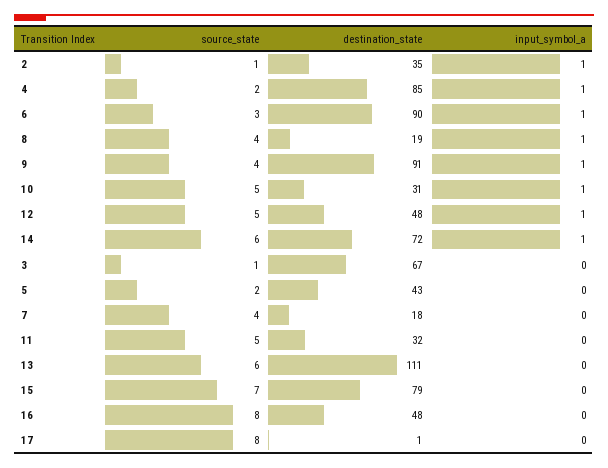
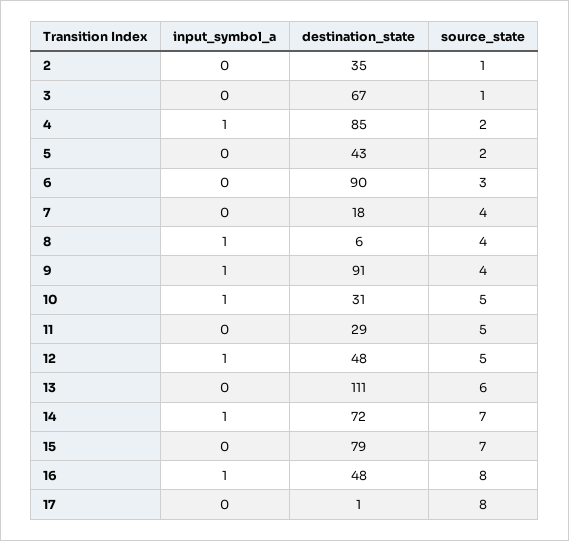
  {
    "source_state": {
      "2": 1,
      "4": 2,
      "6": 3,
      "8": 4,
      "9": 4,
      "10": 5,
      "12": 5,
-     "14": 6,
+     "14": 7,
      "3": 1,
      "5": 2,
      "7": 4,
      "11": 5,
      "13": 6,
      "15": 7,
      "16": 8,
      "17": 8
    },
    "destination_state": {
      "2": 35,
      "4": 85,
      "6": 90,
-     "8": 19,
+     "8": 6,
      "9": 91,
      "10": 31,
      "12": 48,
      "14": 72,
      "3": 67,
      "5": 43,
      "7": 18,
-     "11": 32,
+     "11": 29,
      "13": 111,
      "15": 79,
      "16": 48,
      "17": 1
    },
    "input_symbol_a": {
-     "2": 1,
+     "2": 0,
      "4": 1,
-     "6": 1,
+     "6": 0,
      "8": 1,
      "9": 1,
      "10": 1,
      "12": 1,
      "14": 1,
      "3": 0,
      "5": 0,
      "7": 0,
      "11": 0,
      "13": 0,
      "15": 0,
-     "16": 0,
+     "16": 1,
      "17": 0
    }
  }

